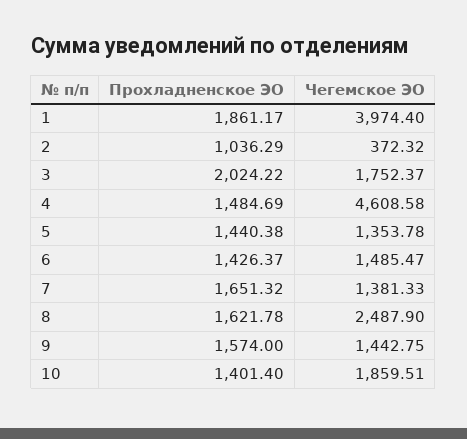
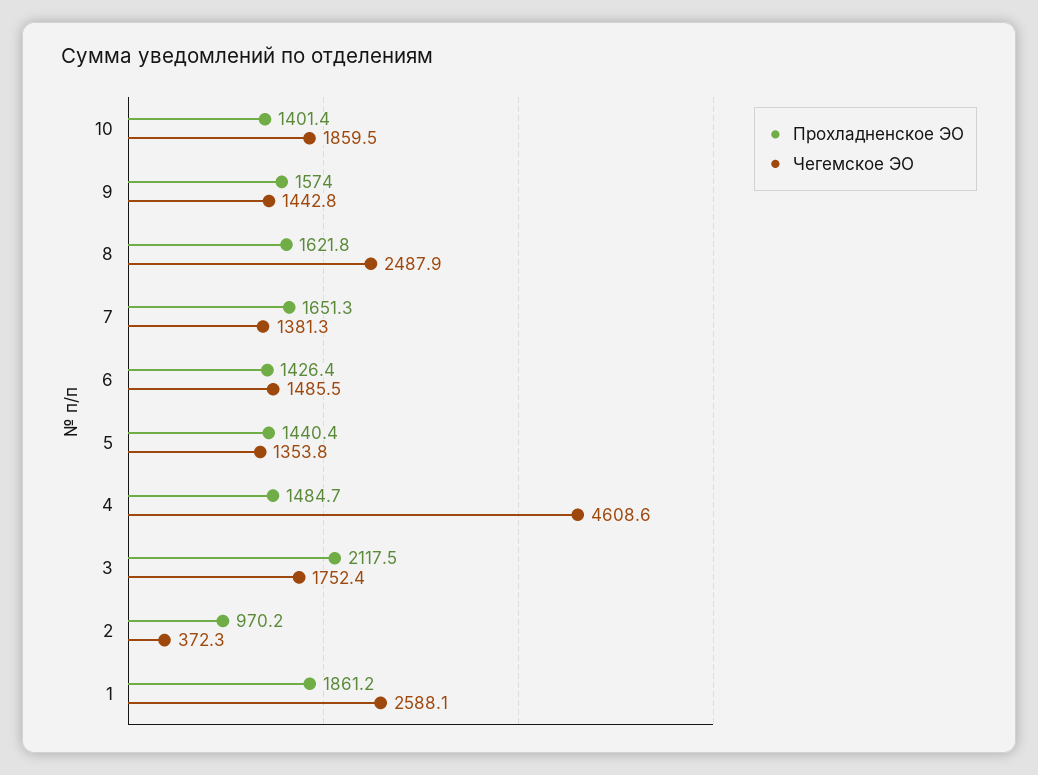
  {
    "Прохладненское ЭО": {
      "1": 1861.17,
-     "2": 1036.29,
+     "2": 970.2,
-     "3": 2024.22,
+     "3": 2117.5,
      "4": 1484.69,
      "5": 1440.38,
      "6": 1426.37,
      "7": 1651.32,
      "8": 1621.78,
      "9": 1574,
      "10": 1401.4
    },
    "Чегемское ЭО": {
-     "1": 3974.4,
+     "1": 2588.1,
      "2": 372.32,
      "3": 1752.37,
      "4": 4608.58,
      "5": 1353.78,
      "6": 1485.47,
      "7": 1381.33,
      "8": 2487.9,
      "9": 1442.75,
      "10": 1859.51
    }
  }

